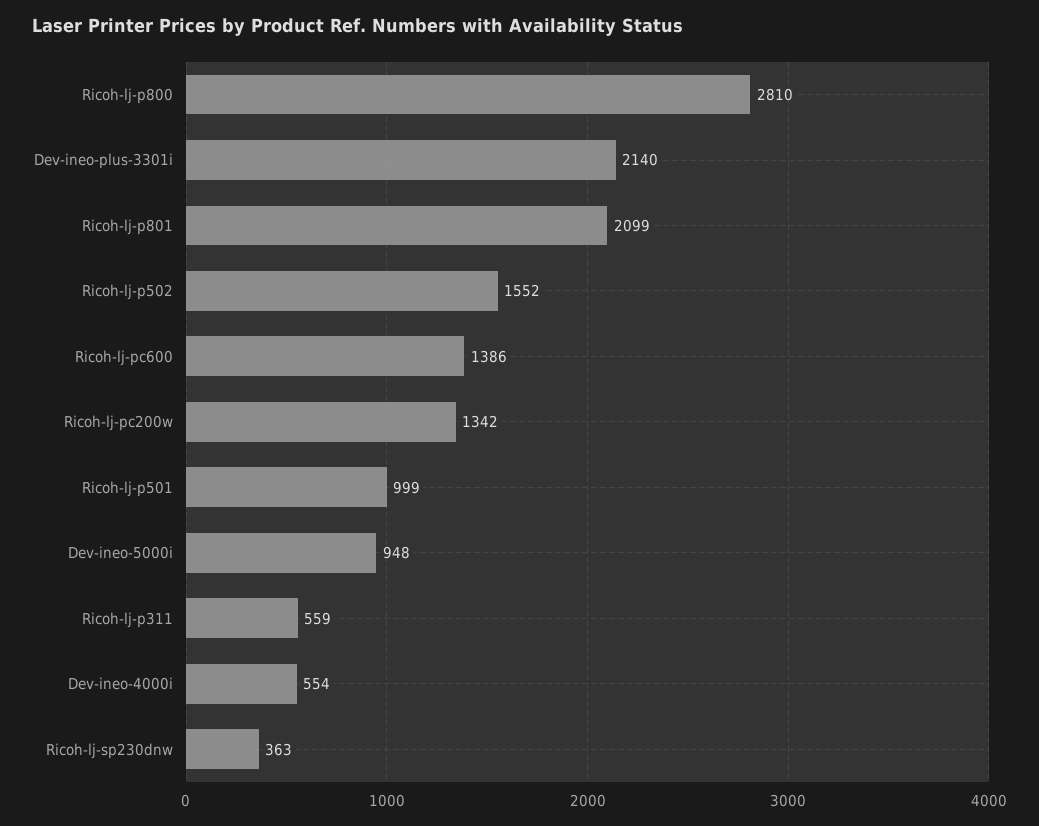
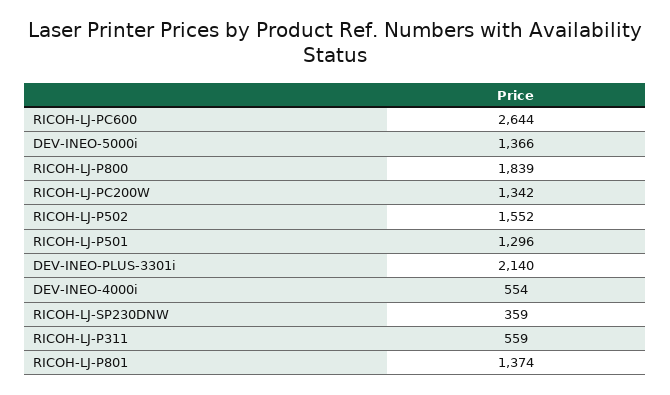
  {
-   "Ricoh-lj-p800": 2810,
+   "Ricoh-lj-p800": 1839,
    "Dev-ineo-plus-3301i": 2140,
-   "Ricoh-lj-p801": 2099,
+   "Ricoh-lj-p801": 1374,
    "Ricoh-lj-p502": 1552,
-   "Ricoh-lj-pc600": 1386,
+   "Ricoh-lj-pc600": 2644,
    "Ricoh-lj-pc200w": 1342,
-   "Ricoh-lj-p501": 999,
+   "Ricoh-lj-p501": 1296,
-   "Dev-ineo-5000i": 948,
+   "Dev-ineo-5000i": 1366,
    "Ricoh-lj-p311": 559,
    "Dev-ineo-4000i": 554,
-   "Ricoh-lj-sp230dnw": 363
+   "Ricoh-lj-sp230dnw": 359
  }

